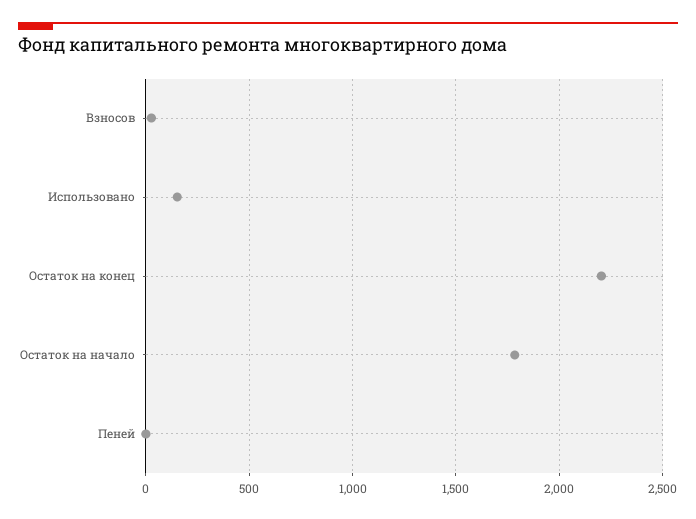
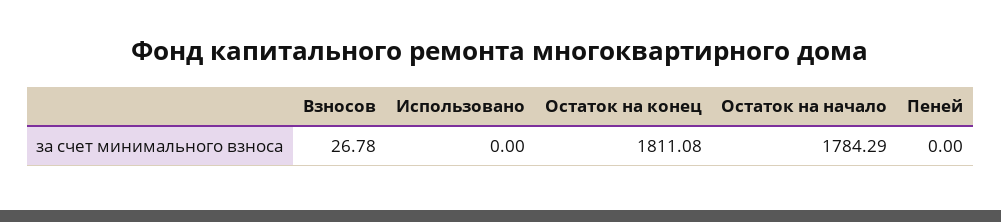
  {
    "Взносов": 26.78,
-   "Использовано": 150,
+   "Использовано": 0,
-   "Остаток на конец": 2200,
+   "Остаток на конец": 1811.08,
    "Остаток на начало": 1784.29,
    "Пеней": 0
  }

